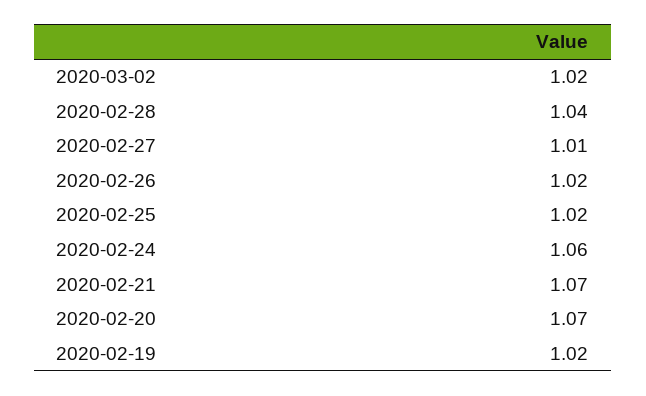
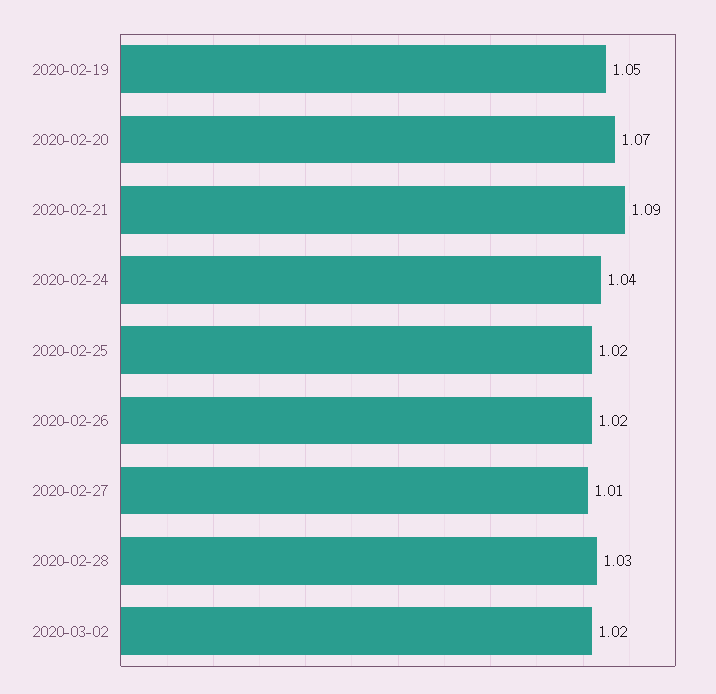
  {
    "2020-03-02": 1.02,
-   "2020-02-28": 1.04,
+   "2020-02-28": 1.03,
    "2020-02-27": 1.01,
    "2020-02-26": 1.02,
    "2020-02-25": 1.02,
-   "2020-02-24": 1.06,
+   "2020-02-24": 1.04,
-   "2020-02-21": 1.07,
+   "2020-02-21": 1.09,
    "2020-02-20": 1.07,
-   "2020-02-19": 1.02
+   "2020-02-19": 1.05
  }

